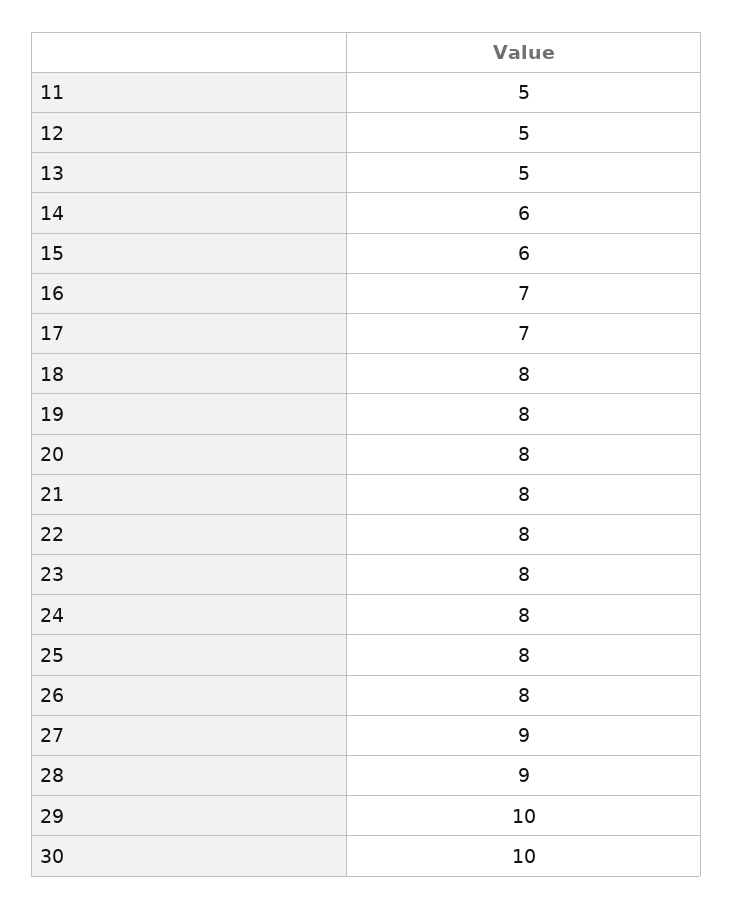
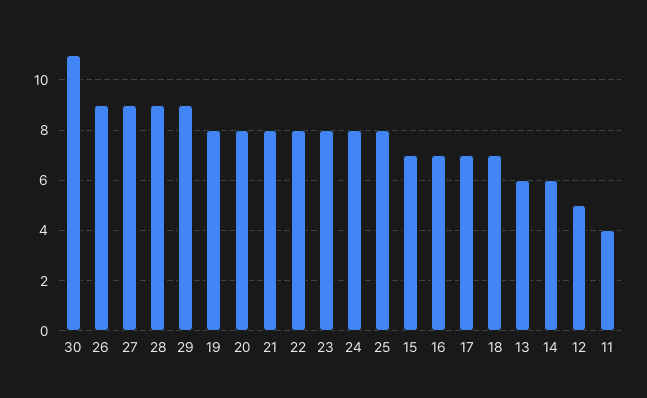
  {
-   "11": 5,
+   "11": 4,
    "12": 5,
-   "13": 5,
+   "13": 6,
    "14": 6,
-   "15": 6,
+   "15": 7,
    "16": 7,
    "17": 7,
-   "18": 8,
+   "18": 7,
    "19": 8,
    "20": 8,
    "21": 8,
    "22": 8,
    "23": 8,
    "24": 8,
    "25": 8,
-   "26": 8,
+   "26": 9,
    "27": 9,
    "28": 9,
-   "29": 10,
+   "29": 9,
-   "30": 10
+   "30": 11
  }

